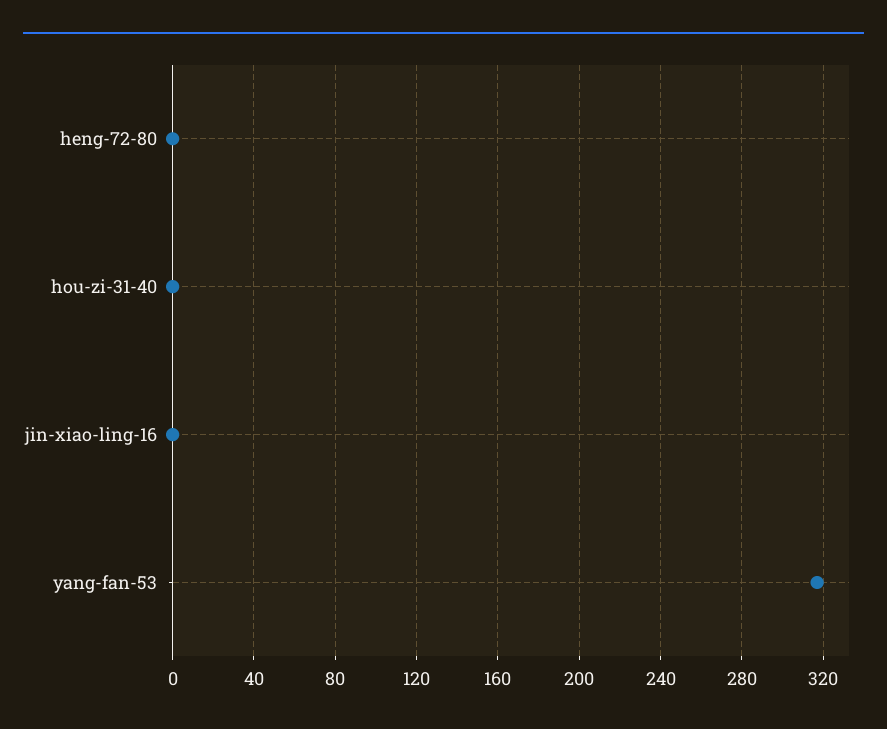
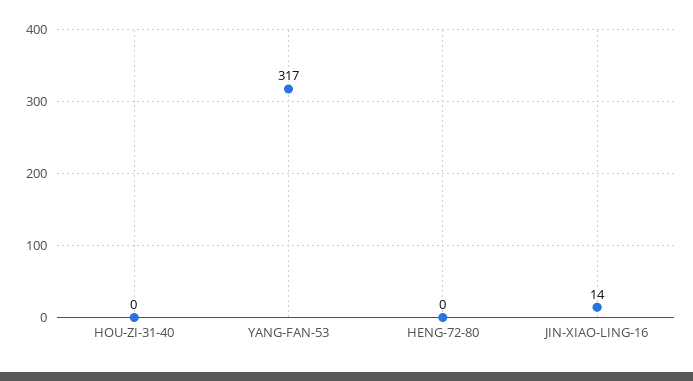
  {
    "heng-72-80": 0,
    "hou-zi-31-40": 0,
-   "jin-xiao-ling-16": 0,
+   "jin-xiao-ling-16": 14,
    "yang-fan-53": 317
  }

